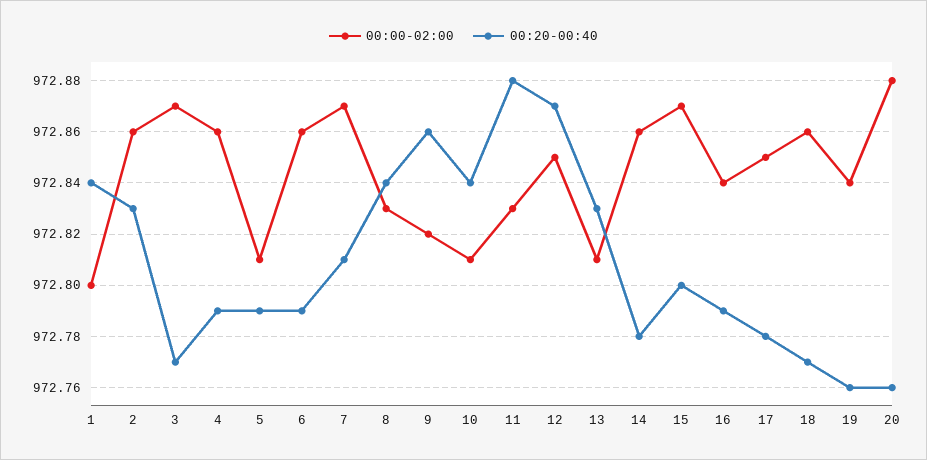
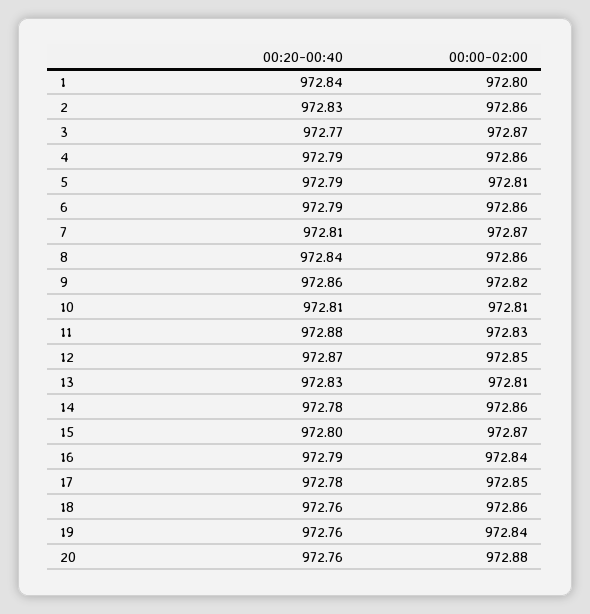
  {
    "00:00-02:00": {
      "1": 972.8,
      "2": 972.86,
      "3": 972.87,
      "4": 972.86,
      "5": 972.81,
      "6": 972.86,
      "7": 972.87,
-     "8": 972.83,
+     "8": 972.86,
      "9": 972.82,
      "10": 972.81,
      "11": 972.83,
      "12": 972.85,
      "13": 972.81,
      "14": 972.86,
      "15": 972.87,
      "16": 972.84,
      "17": 972.85,
      "18": 972.86,
      "19": 972.84,
      "20": 972.88
    },
    "00:20-00:40": {
      "1": 972.84,
      "2": 972.83,
      "3": 972.77,
      "4": 972.79,
      "5": 972.79,
      "6": 972.79,
      "7": 972.81,
      "8": 972.84,
      "9": 972.86,
-     "10": 972.84,
+     "10": 972.81,
      "11": 972.88,
      "12": 972.87,
      "13": 972.83,
      "14": 972.78,
      "15": 972.8,
      "16": 972.79,
      "17": 972.78,
-     "18": 972.77,
+     "18": 972.76,
      "19": 972.76,
      "20": 972.76
    }
  }

